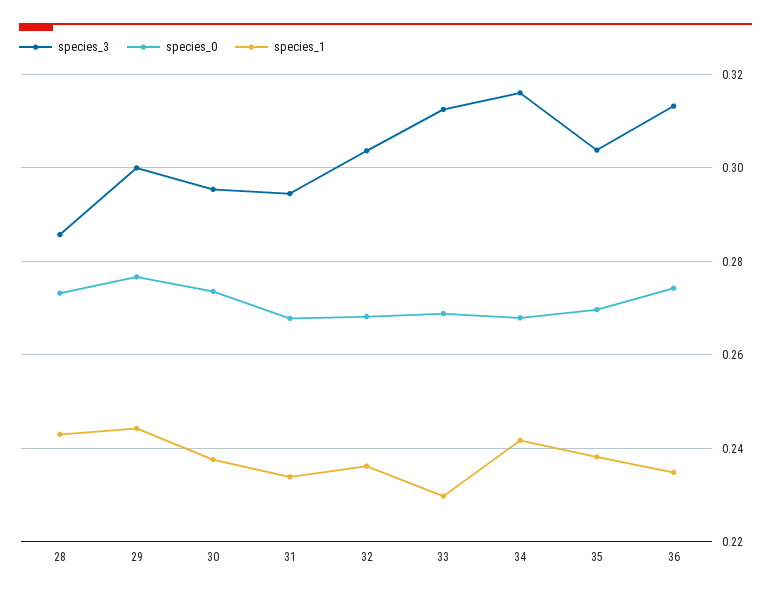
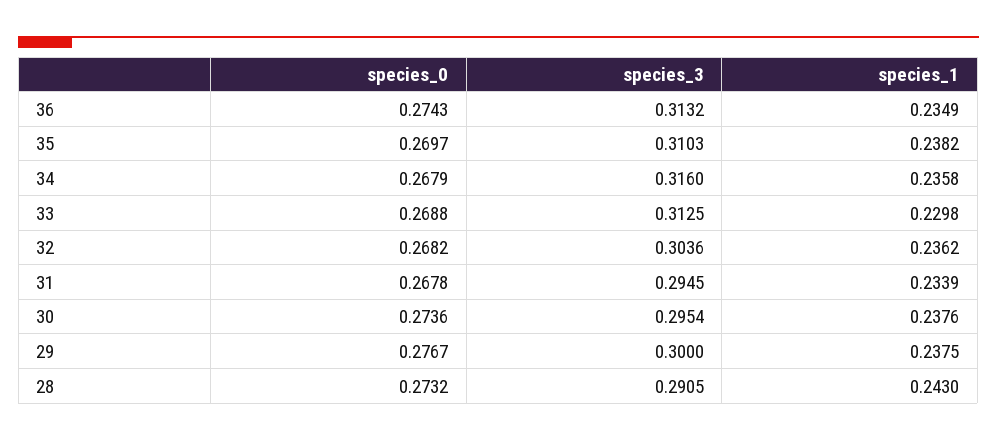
  {
    "species_3": {
-     "28": 0.286,
+     "28": 0.2905,
      "29": 0.3,
      "30": 0.2954,
      "31": 0.2945,
      "32": 0.3036,
      "33": 0.3125,
      "34": 0.316,
-     "35": 0.304,
+     "35": 0.3103,
      "36": 0.3132
    },
    "species_0": {
      "28": 0.2732,
      "29": 0.2767,
      "30": 0.2736,
      "31": 0.2678,
      "32": 0.2682,
      "33": 0.2688,
      "34": 0.2679,
      "35": 0.2697,
      "36": 0.2743
    },
    "species_1": {
      "28": 0.243,
-     "29": 0.244,
+     "29": 0.2375,
      "30": 0.2376,
      "31": 0.2339,
      "32": 0.2362,
      "33": 0.2298,
-     "34": 0.242,
+     "34": 0.2358,
      "35": 0.2382,
      "36": 0.2349
    }
  }

